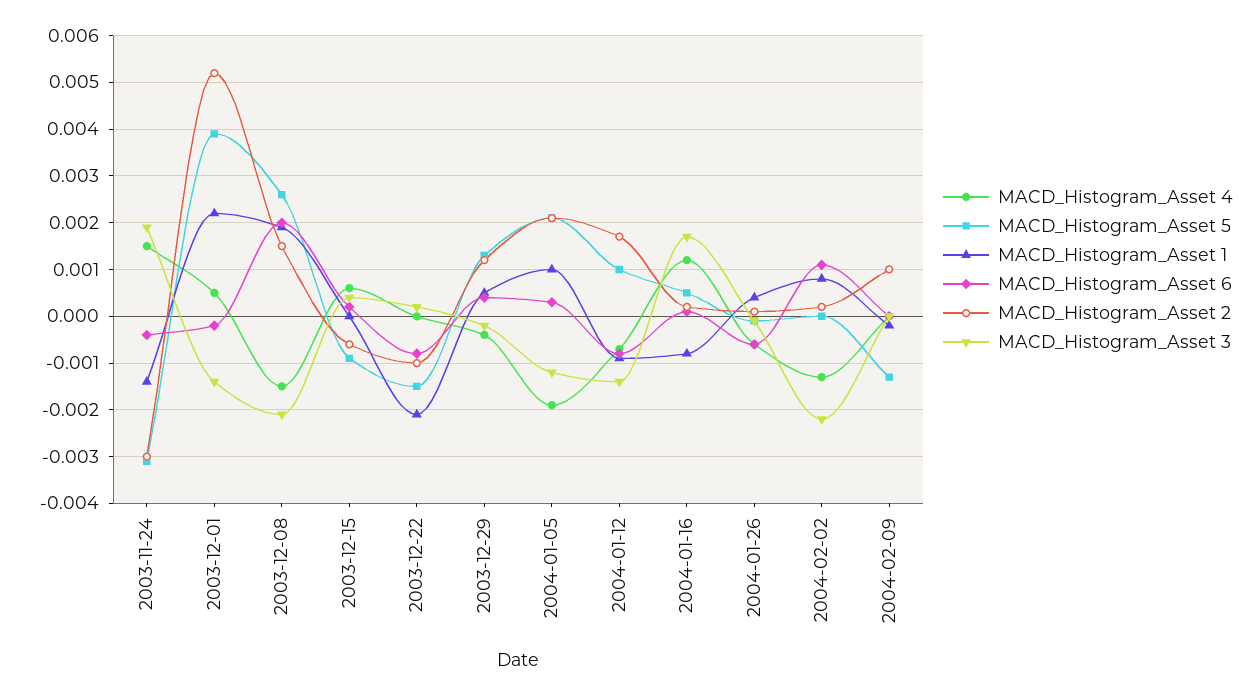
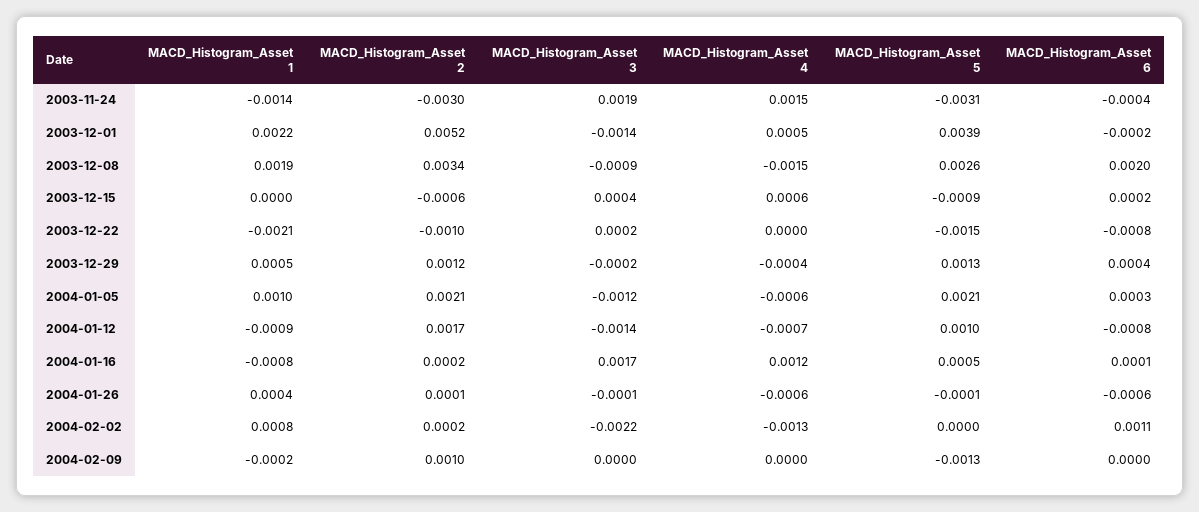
  {
    "MACD_Histogram_Asset 4": {
      "2003-11-24": 0.0015,
      "2003-12-01": 0.0005,
      "2003-12-08": -0.0015,
      "2003-12-15": 0.0006,
      "2003-12-22": 0,
      "2003-12-29": -0.0004,
-     "2004-01-05": -0.002,
+     "2004-01-05": -0.0006,
      "2004-01-12": -0.0007,
      "2004-01-16": 0.0012,
      "2004-01-26": -0.0006,
      "2004-02-02": -0.0013,
      "2004-02-09": 0
    },
    "MACD_Histogram_Asset 5": {
      "2003-11-24": -0.0031,
      "2003-12-01": 0.0039,
      "2003-12-08": 0.0026,
      "2003-12-15": -0.0009,
      "2003-12-22": -0.0015,
      "2003-12-29": 0.0013,
      "2004-01-05": 0.0021,
      "2004-01-12": 0.001,
      "2004-01-16": 0.0005,
      "2004-01-26": -0.0001,
      "2004-02-02": 0,
      "2004-02-09": -0.0013
    },
    "MACD_Histogram_Asset 1": {
      "2003-11-24": -0.0014,
      "2003-12-01": 0.0022,
      "2003-12-08": 0.0019,
      "2003-12-15": 0,
      "2003-12-22": -0.0021,
      "2003-12-29": 0.0005,
      "2004-01-05": 0.001,
      "2004-01-12": -0.0009,
      "2004-01-16": -0.0008,
      "2004-01-26": 0.0004,
      "2004-02-02": 0.0008,
      "2004-02-09": -0.0002
    },
    "MACD_Histogram_Asset 6": {
      "2003-11-24": -0.0004,
      "2003-12-01": -0.0002,
      "2003-12-08": 0.002,
      "2003-12-15": 0.0002,
      "2003-12-22": -0.0008,
      "2003-12-29": 0.0004,
      "2004-01-05": 0.0003,
      "2004-01-12": -0.0008,
      "2004-01-16": 0.0001,
      "2004-01-26": -0.0006,
      "2004-02-02": 0.0011,
      "2004-02-09": 0
    },
    "MACD_Histogram_Asset 2": {
      "2003-11-24": -0.003,
      "2003-12-01": 0.0052,
-     "2003-12-08": 0.0015,
+     "2003-12-08": 0.0034,
      "2003-12-15": -0.0006,
      "2003-12-22": -0.001,
      "2003-12-29": 0.0012,
      "2004-01-05": 0.0021,
      "2004-01-12": 0.0017,
      "2004-01-16": 0.0002,
      "2004-01-26": 0.0001,
      "2004-02-02": 0.0002,
      "2004-02-09": 0.001
    },
    "MACD_Histogram_Asset 3": {
      "2003-11-24": 0.0019,
      "2003-12-01": -0.0014,
-     "2003-12-08": -0.002,
+     "2003-12-08": -0.0009,
      "2003-12-15": 0.0004,
      "2003-12-22": 0.0002,
      "2003-12-29": -0.0002,
      "2004-01-05": -0.0012,
      "2004-01-12": -0.0014,
      "2004-01-16": 0.0017,
      "2004-01-26": -0.0001,
      "2004-02-02": -0.0022,
      "2004-02-09": 0
    }
  }

